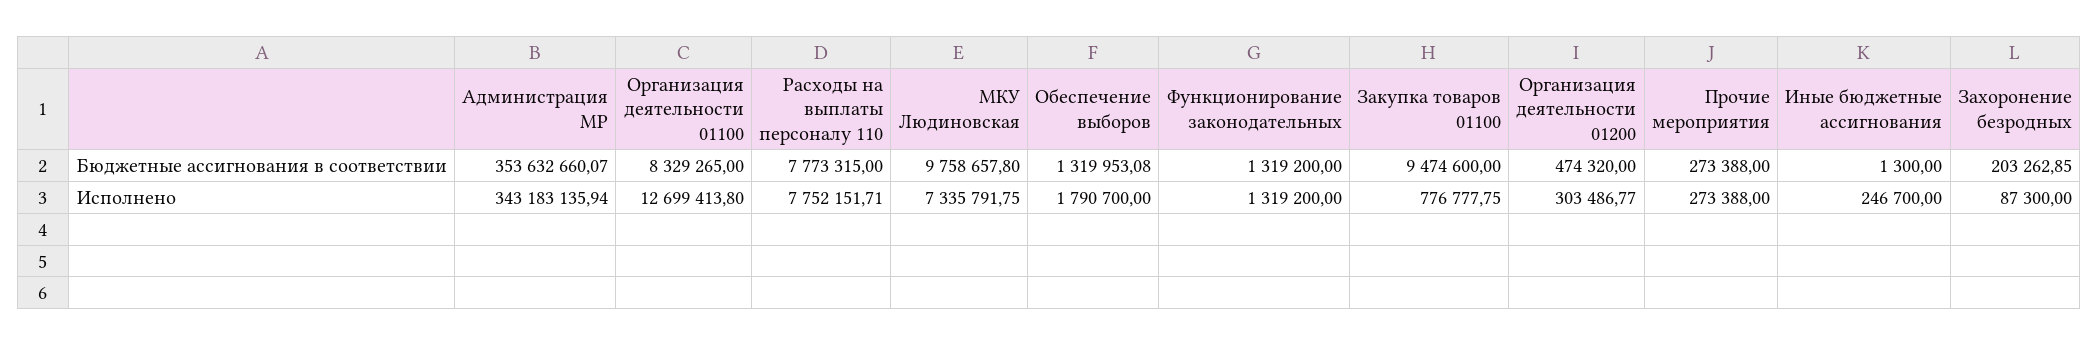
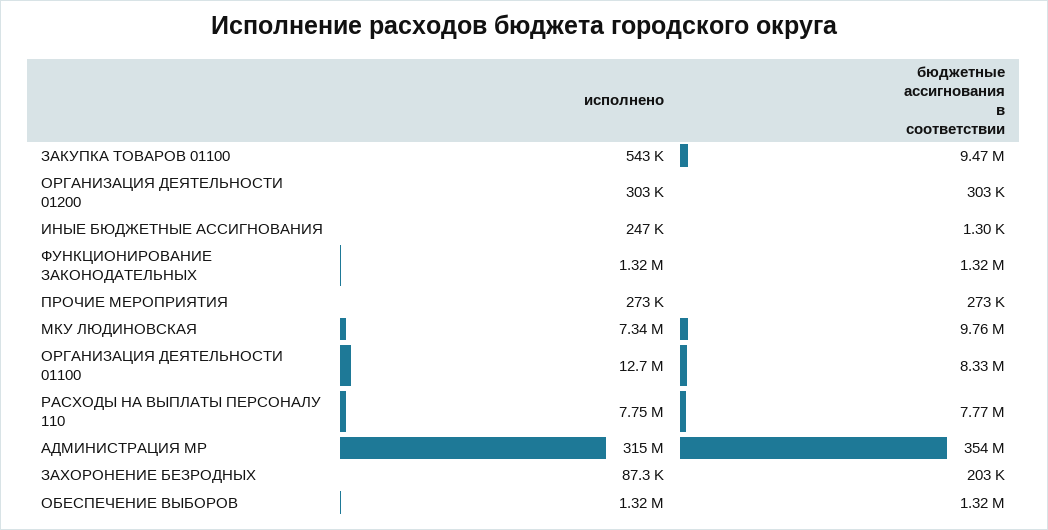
  {
    "Администрация МР": {
      "Бюджетные ассигнования в соответствии": 353632660.07,
-     "Исполнено": 343183135.94
+     "Исполнено": 315000000
    },
    "Организация деятельности 01100": {
      "Бюджетные ассигнования в соответствии": 8329265,
      "Исполнено": 12699413.8
    },
    "Расходы на выплаты персоналу 110": {
      "Бюджетные ассигнования в соответствии": 7773315,
      "Исполнено": 7752151.71
    },
    "МКУ Людиновская": {
      "Бюджетные ассигнования в соответствии": 9758657.8,
      "Исполнено": 7335791.75
    },
    "Обеспечение выборов": {
      "Бюджетные ассигнования в соответствии": 1319953.08,
-     "Исполнено": 1790700
+     "Исполнено": 1320000
    },
    "Функционирование законодательных": {
      "Бюджетные ассигнования в соответствии": 1319200,
      "Исполнено": 1319200
    },
    "Закупка товаров 01100": {
      "Бюджетные ассигнования в соответствии": 9474600,
-     "Исполнено": 776777.75
+     "Исполнено": 543000
    },
    "Организация деятельности 01200": {
-     "Бюджетные ассигнования в соответствии": 474320,
+     "Бюджетные ассигнования в соответствии": 303000,
      "Исполнено": 303486.77
    },
    "Прочие мероприятия": {
      "Бюджетные ассигнования в соответствии": 273388,
      "Исполнено": 273388
    },
    "Иные бюджетные ассигнования": {
      "Бюджетные ассигнования в соответствии": 1300,
      "Исполнено": 246700
    },
    "Захоронение безродных": {
      "Бюджетные ассигнования в соответствии": 203262.85,
      "Исполнено": 87300
    }
  }

